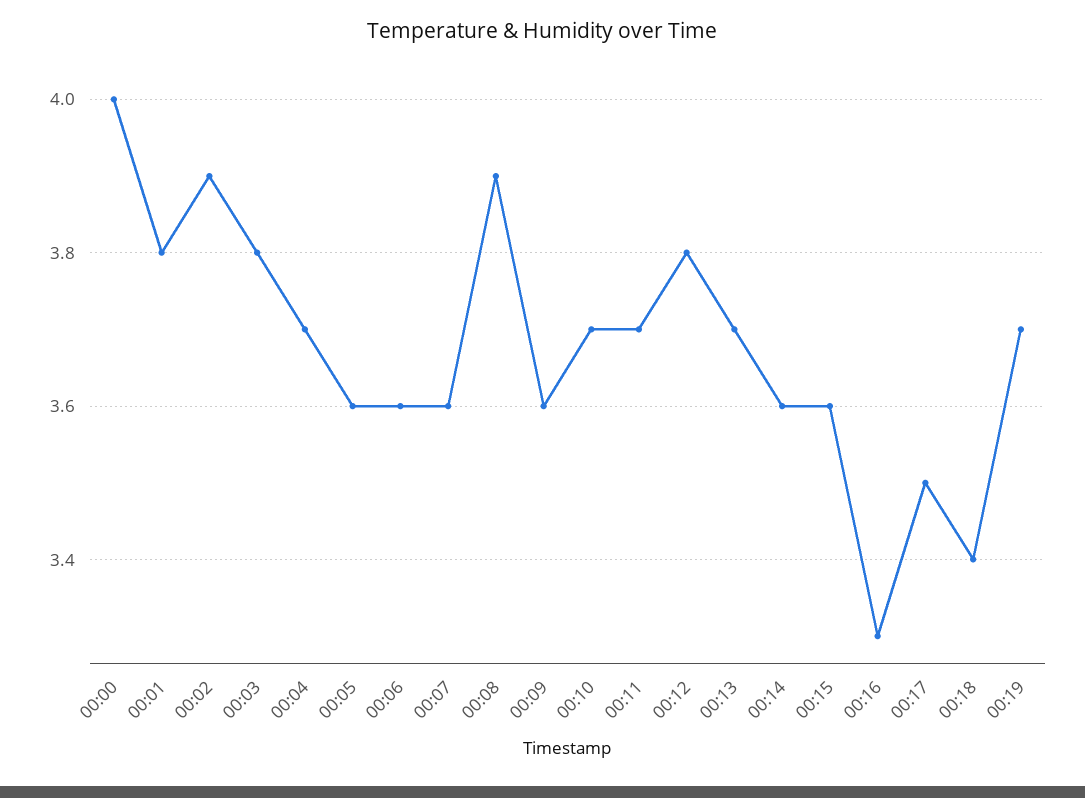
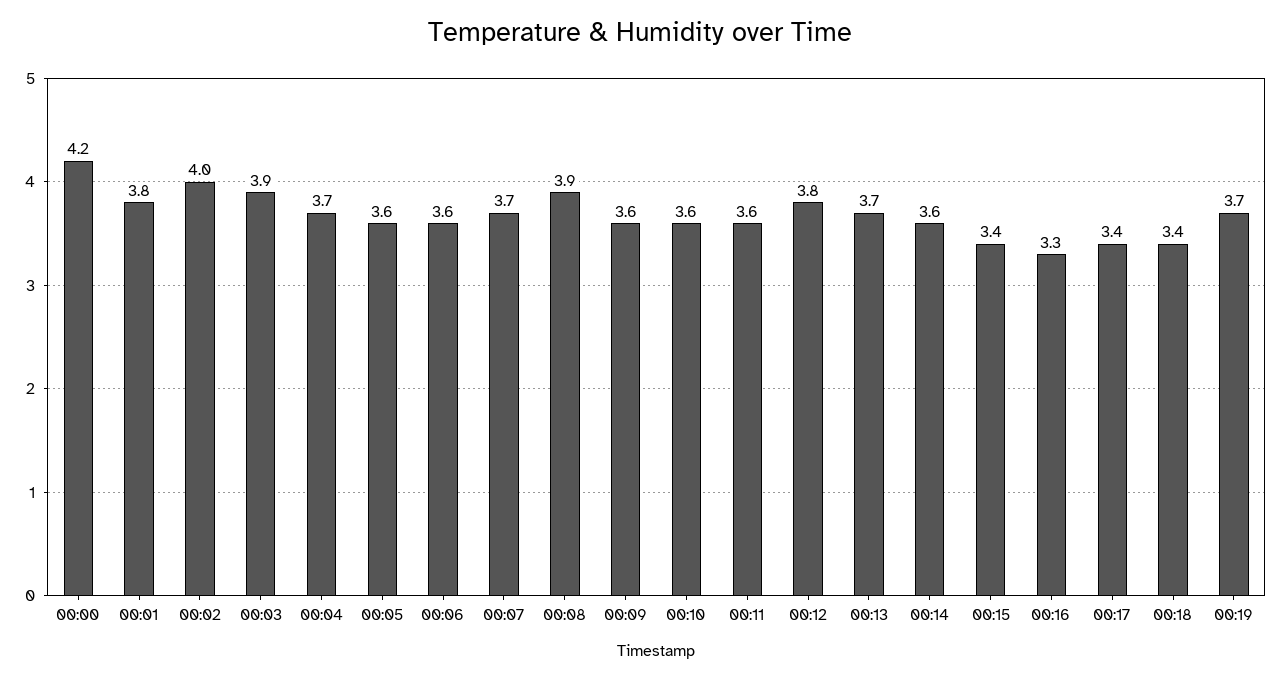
  {
-   "00:00": 4,
+   "00:00": 4.2,
    "00:01": 3.8,
-   "00:02": 3.9,
+   "00:02": 4,
-   "00:03": 3.8,
+   "00:03": 3.9,
    "00:04": 3.7,
    "00:05": 3.6,
    "00:06": 3.6,
-   "00:07": 3.6,
+   "00:07": 3.7,
    "00:08": 3.9,
    "00:09": 3.6,
-   "00:10": 3.7,
+   "00:10": 3.6,
-   "00:11": 3.7,
+   "00:11": 3.6,
    "00:12": 3.8,
    "00:13": 3.7,
    "00:14": 3.6,
-   "00:15": 3.6,
+   "00:15": 3.4,
    "00:16": 3.3,
-   "00:17": 3.5,
+   "00:17": 3.4,
    "00:18": 3.4,
    "00:19": 3.7
  }

